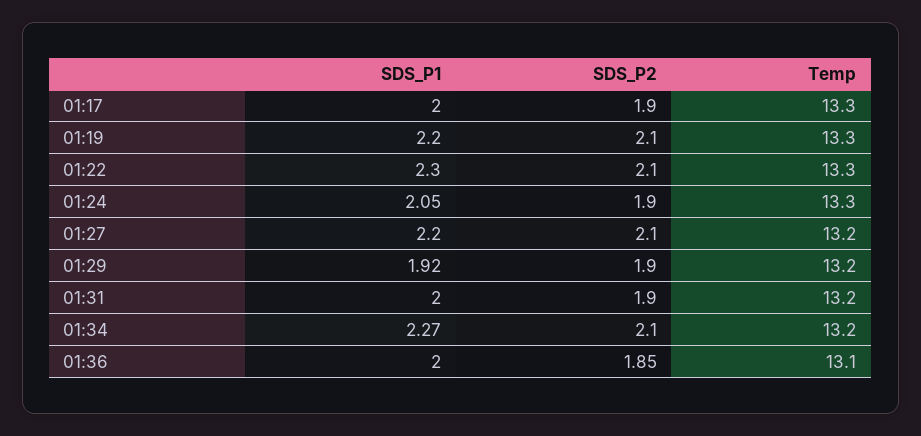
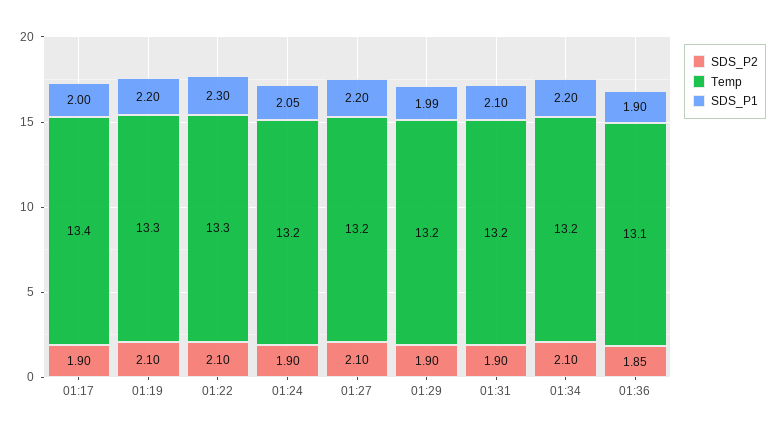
  {
    "SDS_P1": {
      "01:17": 2,
      "01:19": 2.2,
      "01:22": 2.3,
      "01:24": 2.05,
      "01:27": 2.2,
-     "01:29": 1.92,
+     "01:29": 1.99,
-     "01:31": 2,
+     "01:31": 2.1,
-     "01:34": 2.27,
+     "01:34": 2.2,
-     "01:36": 2
+     "01:36": 1.9
    },
    "SDS_P2": {
      "01:17": 1.9,
      "01:19": 2.1,
      "01:22": 2.1,
      "01:24": 1.9,
      "01:27": 2.1,
      "01:29": 1.9,
      "01:31": 1.9,
      "01:34": 2.1,
      "01:36": 1.85
    },
    "Temp": {
-     "01:17": 13.3,
+     "01:17": 13.4,
      "01:19": 13.3,
      "01:22": 13.3,
-     "01:24": 13.3,
+     "01:24": 13.2,
      "01:27": 13.2,
      "01:29": 13.2,
      "01:31": 13.2,
      "01:34": 13.2,
      "01:36": 13.1
    }
  }

